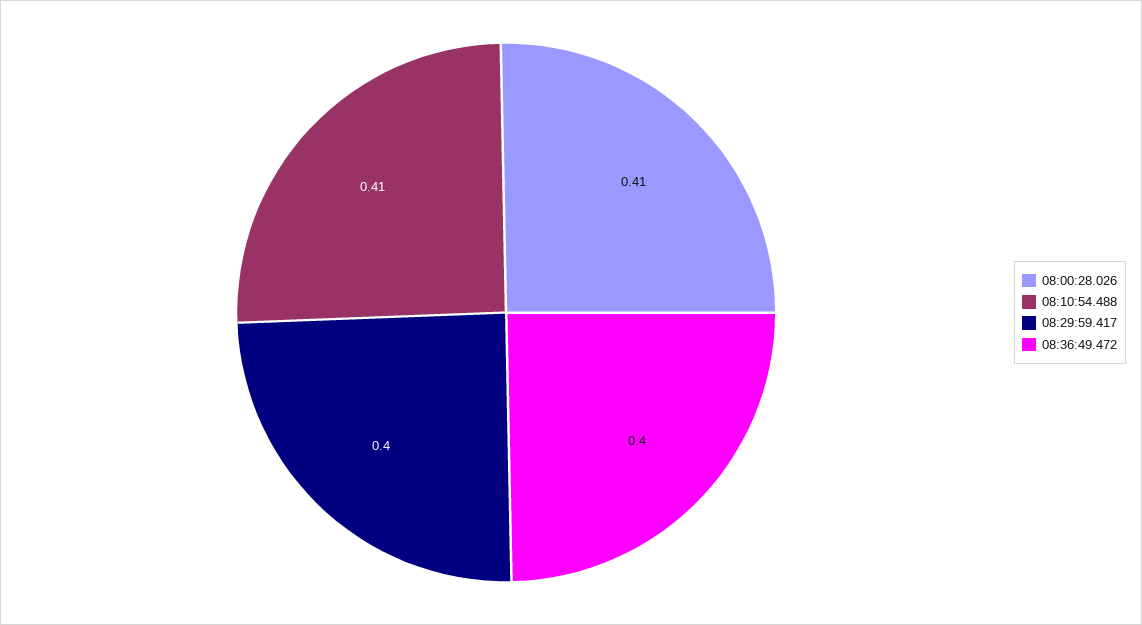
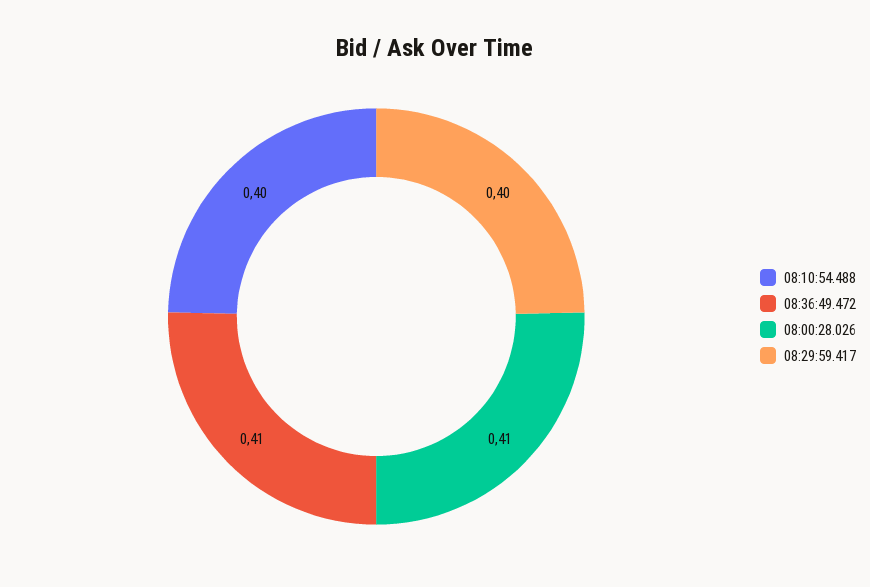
  {
    "08:00:28.026": 0.41,
-   "08:10:54.488": 0.41,
+   "08:10:54.488": 0.4,
    "08:29:59.417": 0.4,
-   "08:36:49.472": 0.4
+   "08:36:49.472": 0.41
  }

